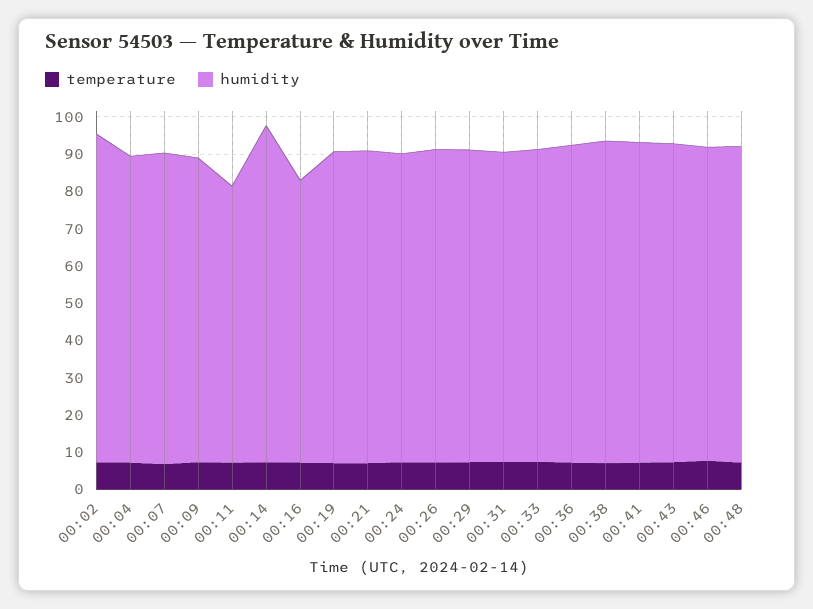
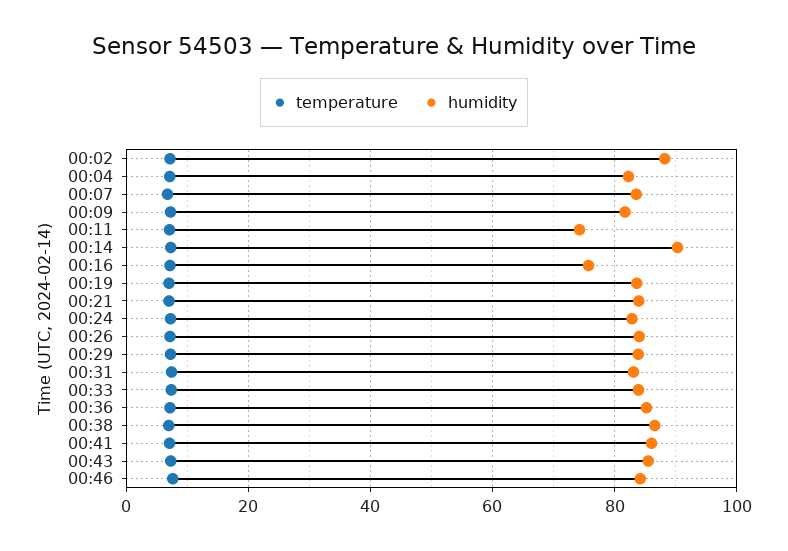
  {
    "temperature": {
      "00:02": 8,
      "00:04": 8,
      "00:07": 6,
      "00:09": 8,
      "00:11": 8,
      "00:14": 8,
      "00:16": 8,
      "00:19": 8,
      "00:21": 8,
      "00:24": 8,
      "00:26": 8,
      "00:29": 8,
      "00:31": 8,
      "00:33": 8,
      "00:36": 8,
      "00:38": 6,
      "00:41": 8,
      "00:43": 8,
-     "00:46": 8,
+     "00:46": 8
-     "00:48": 7.5
    },
    "humidity": {
      "00:02": 88,
      "00:04": 82,
      "00:07": 84,
      "00:09": 82,
      "00:11": 74,
      "00:14": 90,
      "00:16": 76,
      "00:19": 84,
      "00:21": 84,
      "00:24": 82,
      "00:26": 84,
      "00:29": 84,
      "00:31": 84,
      "00:33": 84,
      "00:36": 86,
      "00:38": 86,
      "00:41": 86,
      "00:43": 86,
-     "00:46": 84,
+     "00:46": 84
-     "00:48": 85
    }
  }

